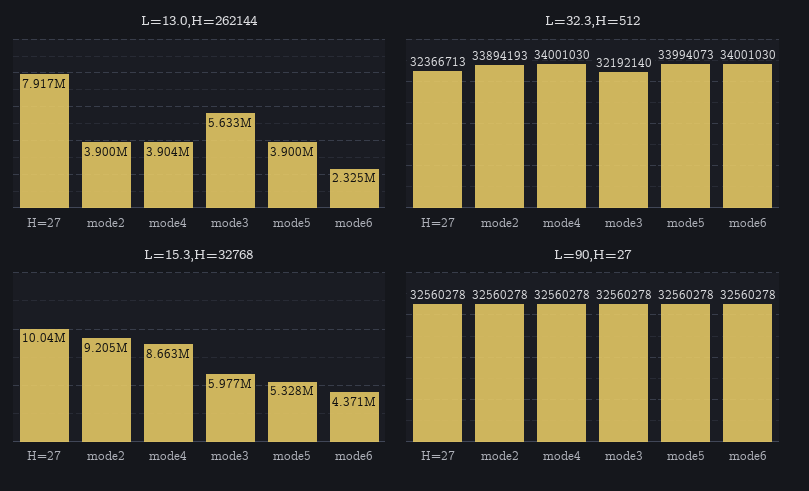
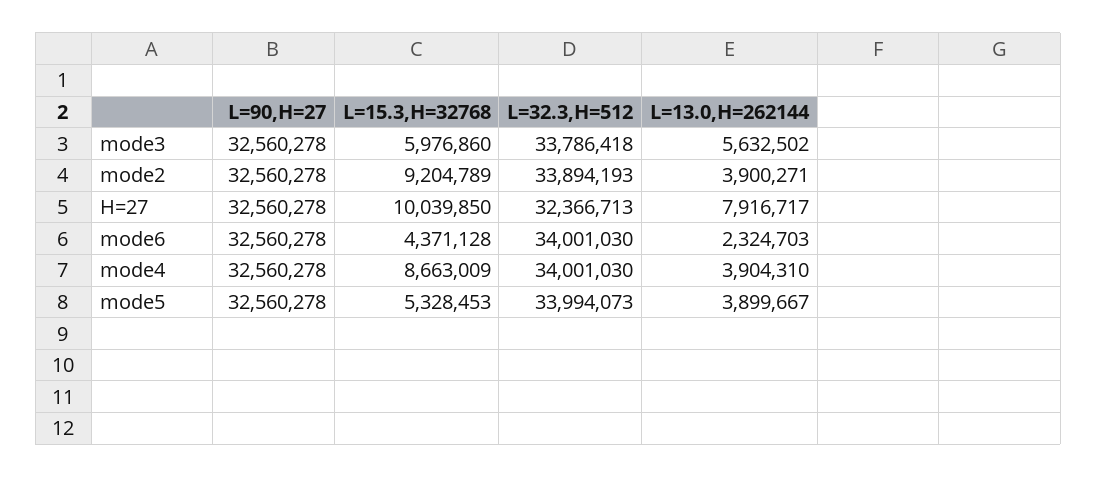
  {
    "L=13.0,H=262144": {
      "H=27": 7916717,
      "mode2": 3900271,
      "mode4": 3904310,
      "mode3": 5632502,
      "mode5": 3899667,
      "mode6": 2324703
    },
    "L=32.3,H=512": {
      "H=27": 32366713,
      "mode2": 33894193,
      "mode4": 34001030,
-     "mode3": 32192140,
+     "mode3": 33786418,
      "mode5": 33994073,
      "mode6": 34001030
    },
    "L=15.3,H=32768": {
      "H=27": 10039850,
      "mode2": 9204789,
      "mode4": 8663009,
      "mode3": 5976860,
      "mode5": 5328453,
      "mode6": 4371128
    },
    "L=90,H=27": {
      "H=27": 32560278,
      "mode2": 32560278,
      "mode4": 32560278,
      "mode3": 32560278,
      "mode5": 32560278,
      "mode6": 32560278
    }
  }

